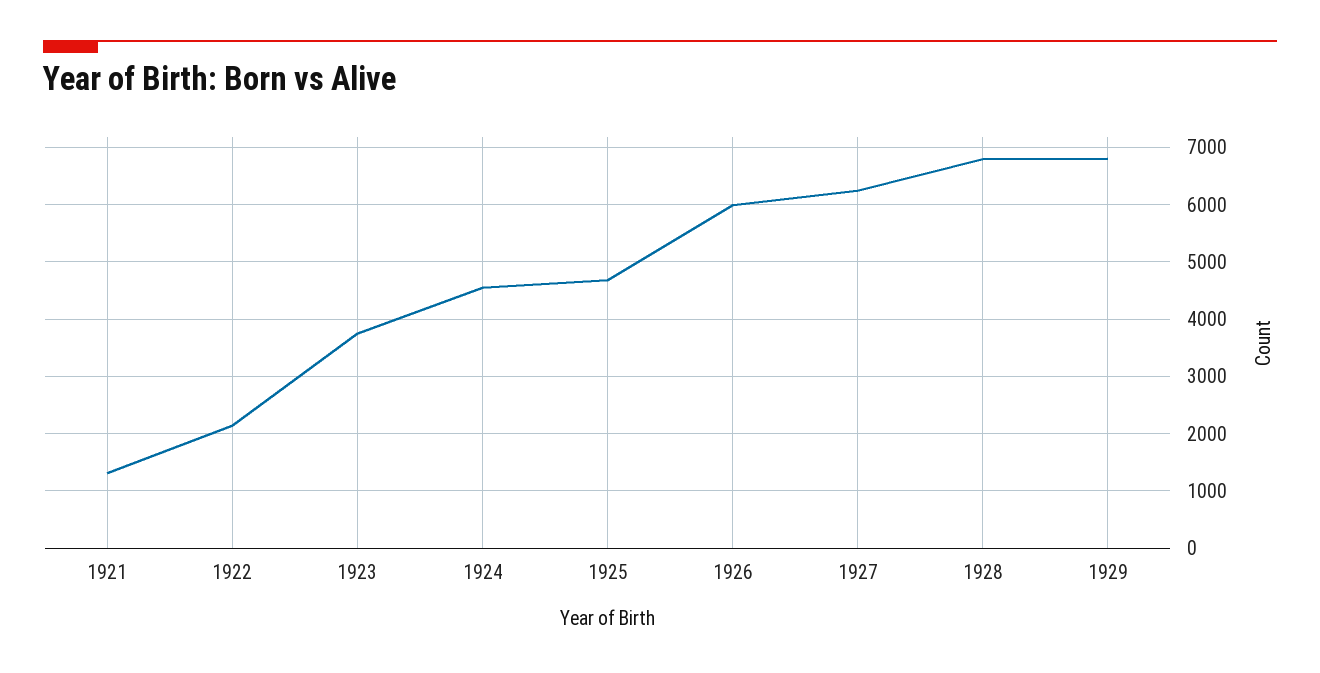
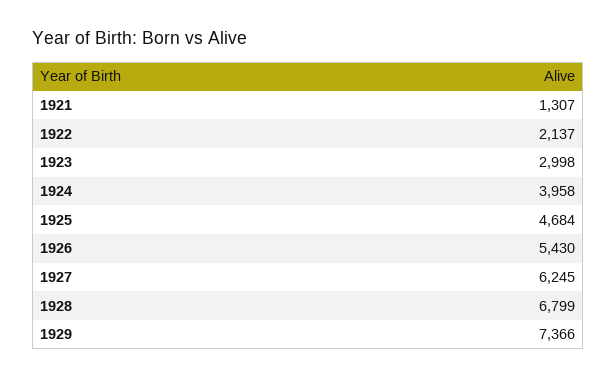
  {
    "1921": 1307,
    "1922": 2137,
-   "1923": 3800,
+   "1923": 2998,
-   "1924": 4600,
+   "1924": 3958,
    "1925": 4684,
-   "1926": 6000,
+   "1926": 5430,
    "1927": 6245,
    "1928": 6799,
-   "1929": 6800
+   "1929": 7366
  }

